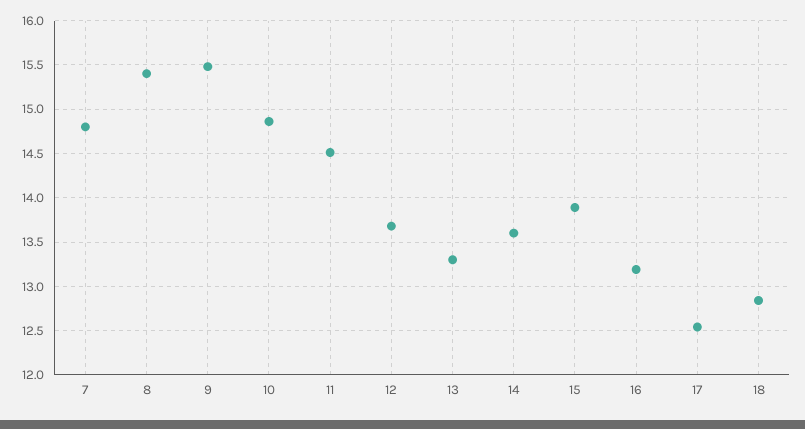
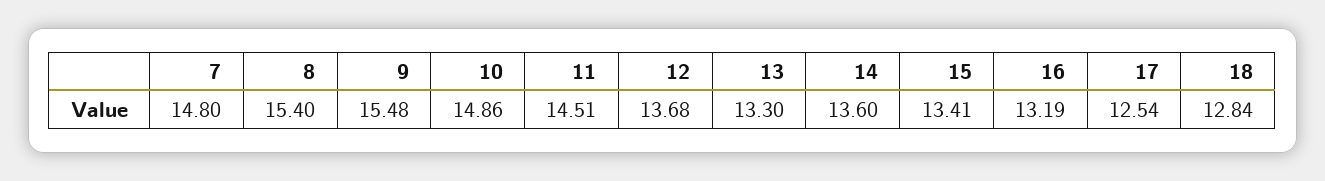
  {
    "7": 14.8,
    "8": 15.4,
    "9": 15.48,
    "10": 14.86,
    "11": 14.51,
    "12": 13.68,
    "13": 13.3,
    "14": 13.6,
-   "15": 13.9,
+   "15": 13.41,
    "16": 13.19,
    "17": 12.54,
    "18": 12.84
  }

